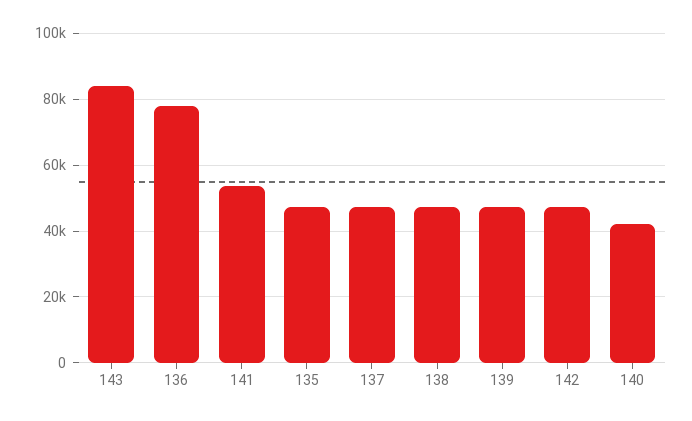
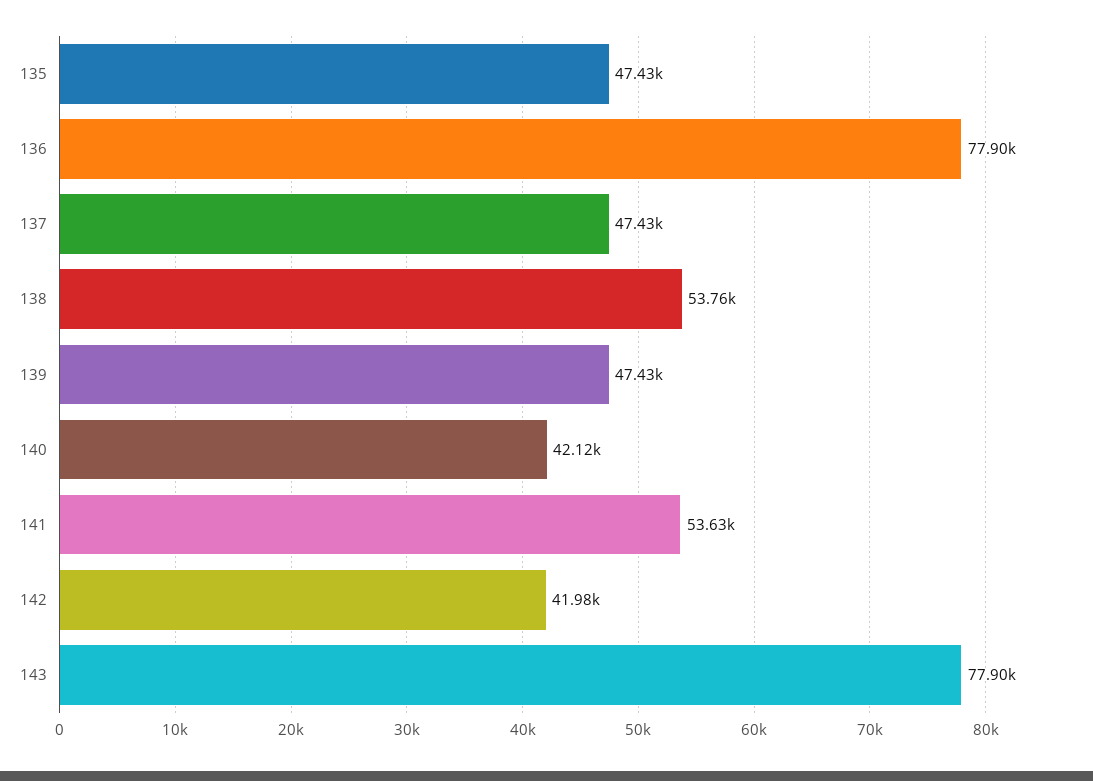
  {
-   "143": 84000,
+   "143": 77900,
    "136": 77900,
    "141": 53630,
    "135": 47430,
    "137": 47430,
-   "138": 48000,
+   "138": 53760,
    "139": 47430,
-   "142": 48000,
+   "142": 41980,
    "140": 42120
  }

